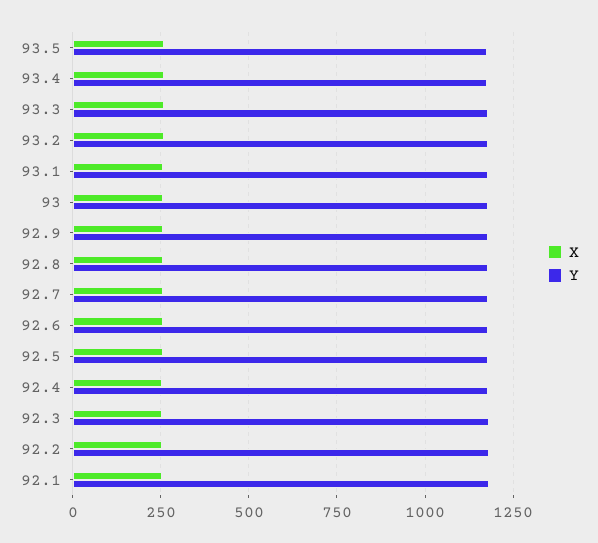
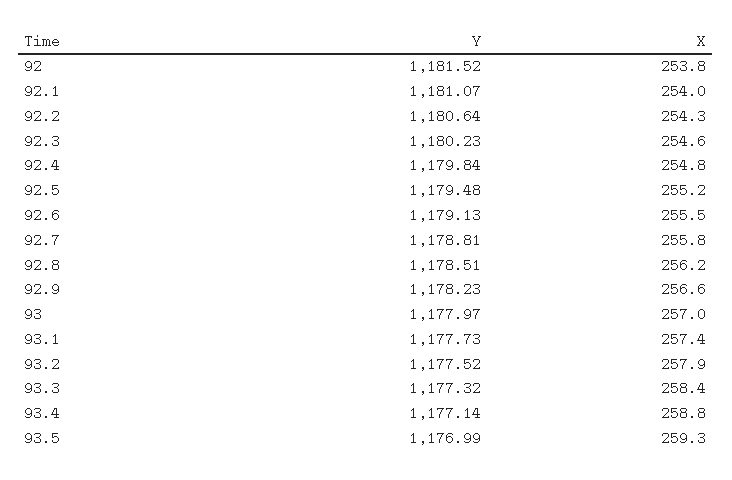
  {
    "X": {
      "93.5": 259.3,
      "93.4": 258.8,
      "93.3": 258.4,
      "93.2": 257.9,
      "93.1": 257.4,
      "93": 257,
      "92.9": 256.6,
      "92.8": 256.2,
      "92.7": 255.8,
      "92.6": 255.5,
      "92.5": 255.2,
      "92.4": 254.8,
      "92.3": 254.6,
      "92.2": 254.3,
-     "92.1": 254
+     "92.1": 254,
+     "92": 253.8
    },
    "Y": {
      "93.5": 1176.99,
      "93.4": 1177.14,
      "93.3": 1177.32,
      "93.2": 1177.52,
      "93.1": 1177.73,
      "93": 1177.97,
      "92.9": 1178.23,
      "92.8": 1178.51,
      "92.7": 1178.81,
      "92.6": 1179.13,
      "92.5": 1179.48,
      "92.4": 1179.84,
      "92.3": 1180.23,
      "92.2": 1180.64,
-     "92.1": 1181.07
+     "92.1": 1181.07,
+     "92": 1181.52
    }
  }

